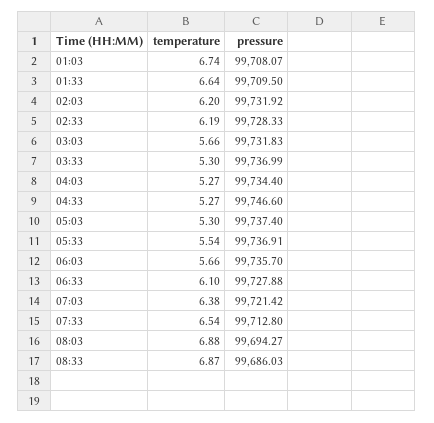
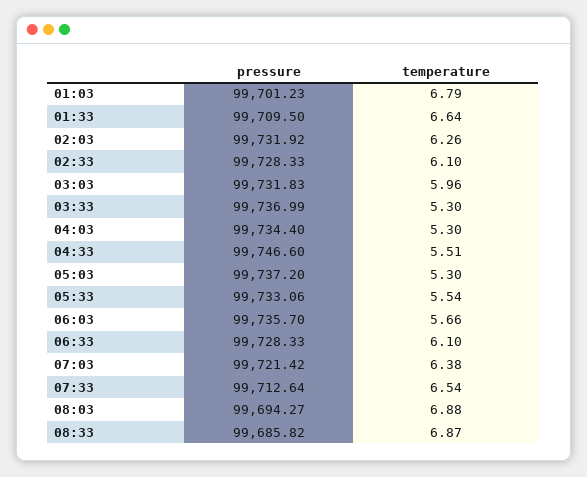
  {
    "temperature": {
-     "01:03": 6.74,
+     "01:03": 6.79,
      "01:33": 6.64,
-     "02:03": 6.2,
+     "02:03": 6.26,
-     "02:33": 6.19,
+     "02:33": 6.1,
-     "03:03": 5.66,
+     "03:03": 5.96,
      "03:33": 5.3,
-     "04:03": 5.27,
+     "04:03": 5.3,
-     "04:33": 5.27,
+     "04:33": 5.51,
      "05:03": 5.3,
      "05:33": 5.54,
      "06:03": 5.66,
      "06:33": 6.1,
      "07:03": 6.38,
      "07:33": 6.54,
      "08:03": 6.88,
      "08:33": 6.87
    },
    "pressure": {
-     "01:03": 99708.07,
+     "01:03": 99701.23,
      "01:33": 99709.5,
      "02:03": 99731.92,
      "02:33": 99728.33,
      "03:03": 99731.83,
      "03:33": 99736.99,
      "04:03": 99734.4,
      "04:33": 99746.6,
-     "05:03": 99737.4,
+     "05:03": 99737.2,
-     "05:33": 99736.91,
+     "05:33": 99733.06,
      "06:03": 99735.7,
-     "06:33": 99727.88,
+     "06:33": 99728.33,
      "07:03": 99721.42,
-     "07:33": 99712.8,
+     "07:33": 99712.64,
      "08:03": 99694.27,
-     "08:33": 99686.03
+     "08:33": 99685.82
    }
  }

